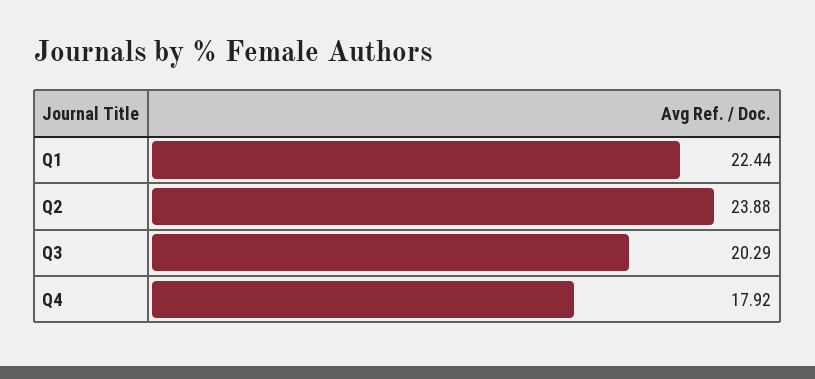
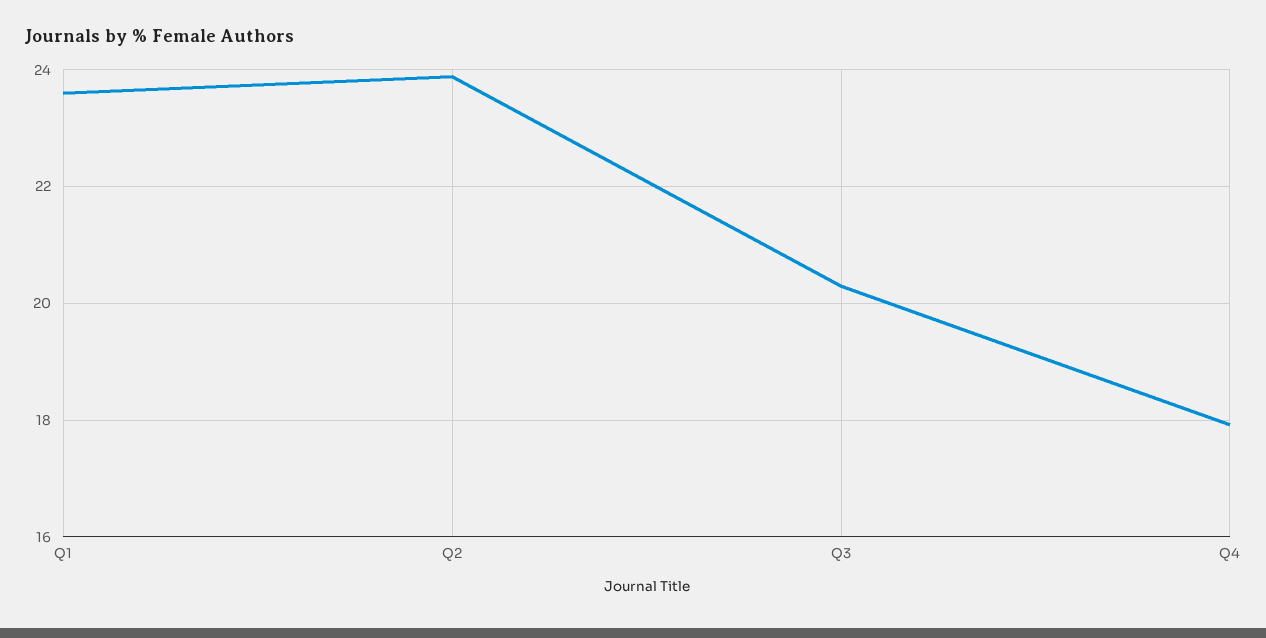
  {
-   "Q1": 22.44,
+   "Q1": 23.6,
    "Q2": 23.88,
    "Q3": 20.29,
    "Q4": 17.92
  }

